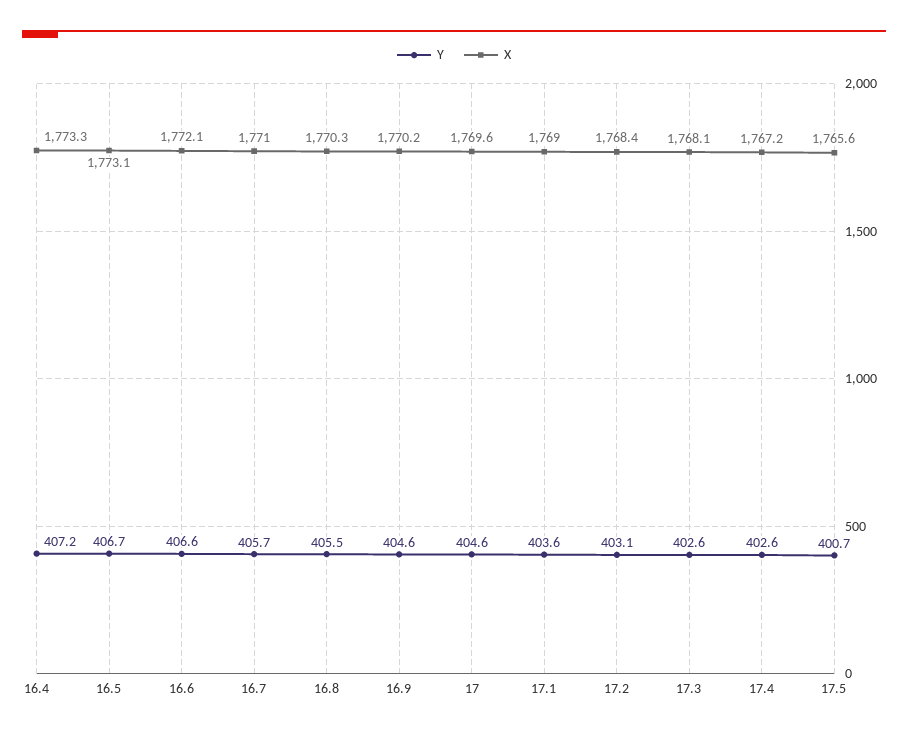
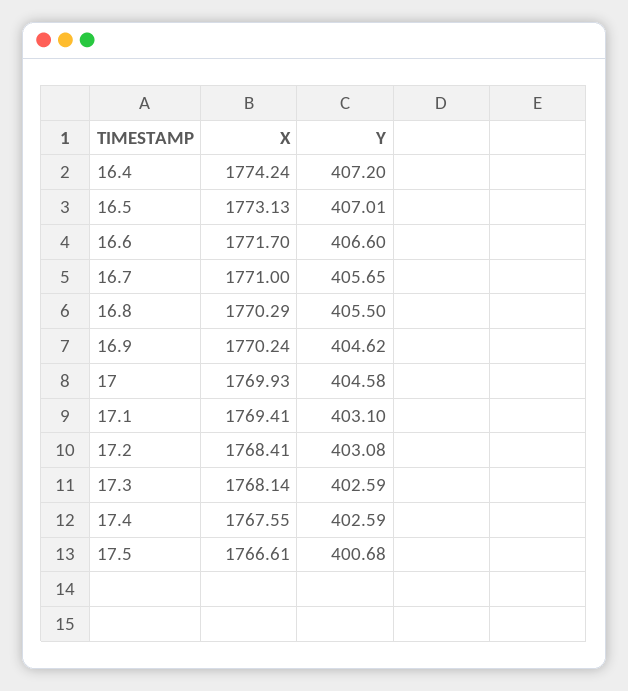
  {
    "Y": {
      "16.4": 407.2,
-     "16.5": 406.7,
+     "16.5": 407.01,
      "16.6": 406.6,
      "16.7": 405.65,
      "16.8": 405.5,
      "16.9": 404.62,
      "17": 404.58,
-     "17.1": 403.6,
+     "17.1": 403.1,
      "17.2": 403.08,
      "17.3": 402.59,
      "17.4": 402.59,
      "17.5": 400.68
    },
    "X": {
-     "16.4": 1773.3,
+     "16.4": 1774.24,
      "16.5": 1773.13,
-     "16.6": 1772.1,
+     "16.6": 1771.7,
      "16.7": 1771,
      "16.8": 1770.29,
      "16.9": 1770.24,
-     "17": 1769.6,
+     "17": 1769.93,
-     "17.1": 1769,
+     "17.1": 1769.41,
      "17.2": 1768.41,
      "17.3": 1768.14,
-     "17.4": 1767.2,
+     "17.4": 1767.55,
-     "17.5": 1765.6
+     "17.5": 1766.61
    }
  }

